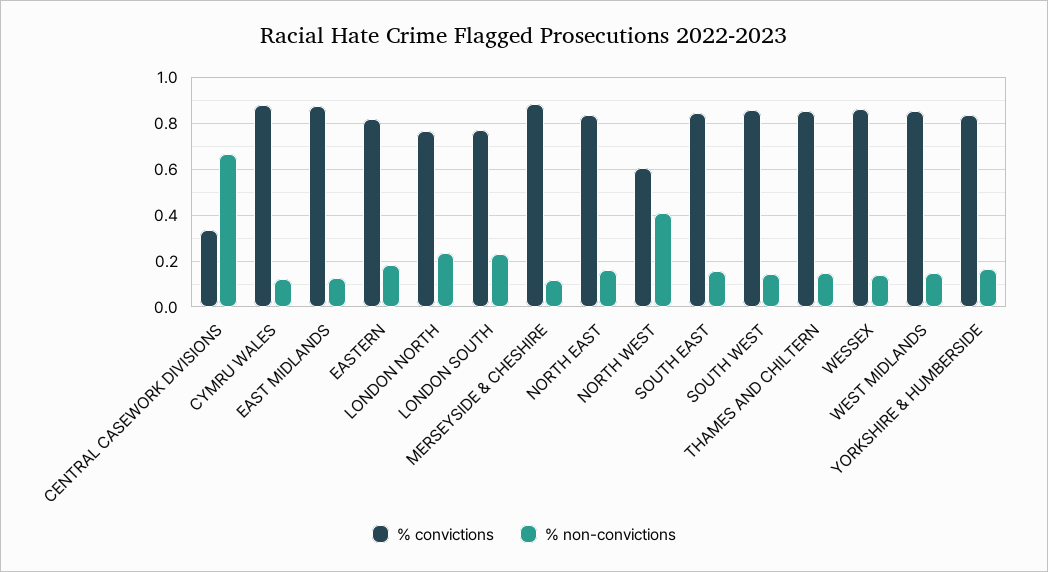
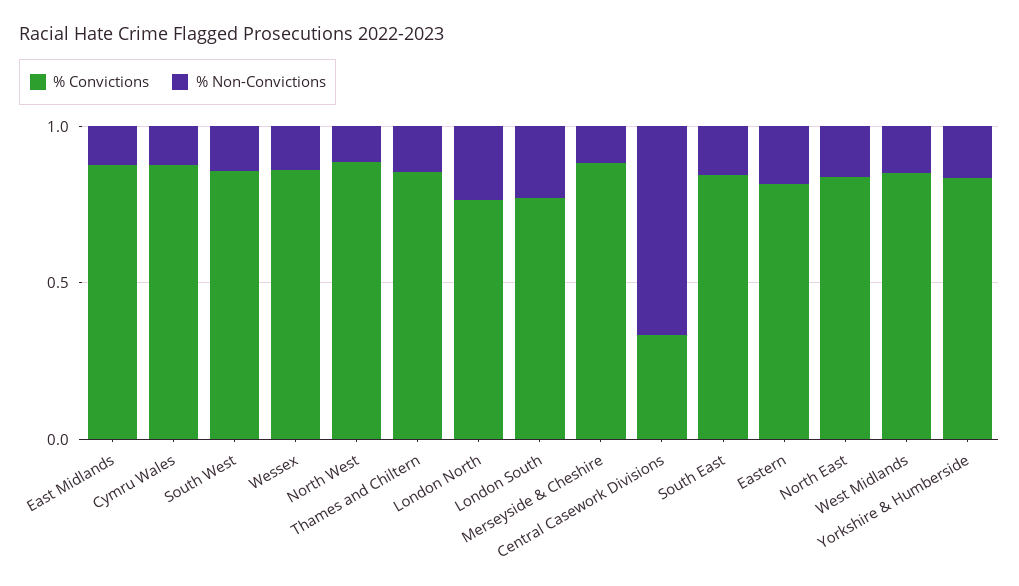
  {
    "% convictions": {
      "CENTRAL CASEWORK DIVISIONS": 0.35,
      "CYMRU WALES": 0.9,
      "EAST MIDLANDS": 0.9,
      "EASTERN": 0.8,
      "LONDON NORTH": 0.75,
      "LONDON SOUTH": 0.75,
      "MERSEYSIDE & CHESHIRE": 0.9,
      "NORTH EAST": 0.85,
-     "NORTH WEST": 0.6,
+     "NORTH WEST": 0.9,
      "SOUTH EAST": 0.85,
      "SOUTH WEST": 0.85,
      "THAMES AND CHILTERN": 0.85,
      "WESSEX": 0.85,
      "WEST MIDLANDS": 0.85,
      "YORKSHIRE & HUMBERSIDE": 0.85
    },
    "% non-convictions": {
      "CENTRAL CASEWORK DIVISIONS": 0.65,
      "CYMRU WALES": 0.1,
      "EAST MIDLANDS": 0.1,
      "EASTERN": 0.2,
      "LONDON NORTH": 0.25,
      "LONDON SOUTH": 0.25,
      "MERSEYSIDE & CHESHIRE": 0.1,
      "NORTH EAST": 0.15,
-     "NORTH WEST": 0.4,
+     "NORTH WEST": 0.1,
      "SOUTH EAST": 0.15,
      "SOUTH WEST": 0.15,
      "THAMES AND CHILTERN": 0.15,
      "WESSEX": 0.15,
      "WEST MIDLANDS": 0.15,
      "YORKSHIRE & HUMBERSIDE": 0.15
    }
  }

